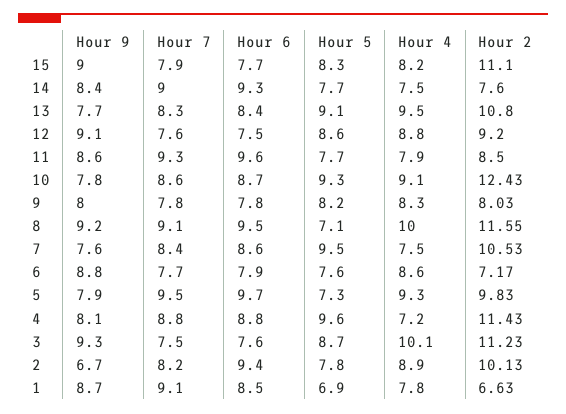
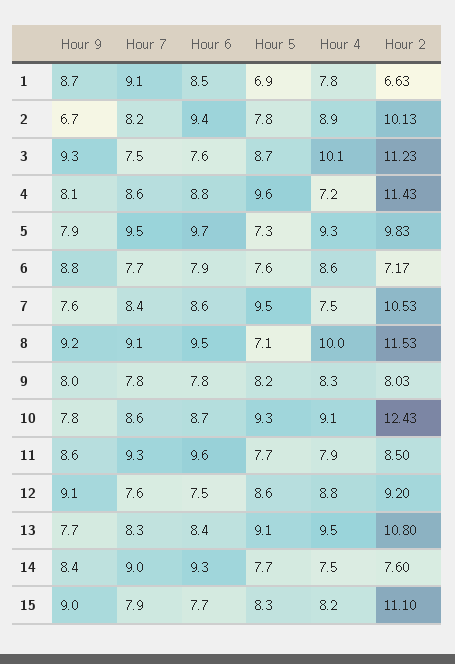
  {
    "Hour 9": {
      "15": 9,
      "14": 8.4,
      "13": 7.7,
      "12": 9.1,
      "11": 8.6,
      "10": 7.8,
      "9": 8,
      "8": 9.2,
      "7": 7.6,
      "6": 8.8,
      "5": 7.9,
      "4": 8.1,
      "3": 9.3,
      "2": 6.7,
      "1": 8.7
    },
    "Hour 7": {
      "15": 7.9,
      "14": 9,
      "13": 8.3,
      "12": 7.6,
      "11": 9.3,
      "10": 8.6,
      "9": 7.8,
      "8": 9.1,
      "7": 8.4,
      "6": 7.7,
      "5": 9.5,
-     "4": 8.8,
+     "4": 8.6,
      "3": 7.5,
      "2": 8.2,
      "1": 9.1
    },
    "Hour 6": {
      "15": 7.7,
      "14": 9.3,
      "13": 8.4,
      "12": 7.5,
      "11": 9.6,
      "10": 8.7,
      "9": 7.8,
      "8": 9.5,
      "7": 8.6,
      "6": 7.9,
      "5": 9.7,
      "4": 8.8,
      "3": 7.6,
      "2": 9.4,
      "1": 8.5
    },
    "Hour 5": {
      "15": 8.3,
      "14": 7.7,
      "13": 9.1,
      "12": 8.6,
      "11": 7.7,
      "10": 9.3,
      "9": 8.2,
      "8": 7.1,
      "7": 9.5,
      "6": 7.6,
      "5": 7.3,
      "4": 9.6,
      "3": 8.7,
      "2": 7.8,
      "1": 6.9
    },
    "Hour 4": {
      "15": 8.2,
      "14": 7.5,
      "13": 9.5,
      "12": 8.8,
      "11": 7.9,
      "10": 9.1,
      "9": 8.3,
      "8": 10,
      "7": 7.5,
      "6": 8.6,
      "5": 9.3,
      "4": 7.2,
      "3": 10.1,
      "2": 8.9,
      "1": 7.8
    },
    "Hour 2": {
      "15": 11.1,
      "14": 7.6,
      "13": 10.8,
      "12": 9.2,
      "11": 8.5,
      "10": 12.43,
      "9": 8.03,
-     "8": 11.55,
+     "8": 11.53,
      "7": 10.53,
      "6": 7.17,
      "5": 9.83,
      "4": 11.43,
      "3": 11.23,
      "2": 10.13,
      "1": 6.63
    }
  }

